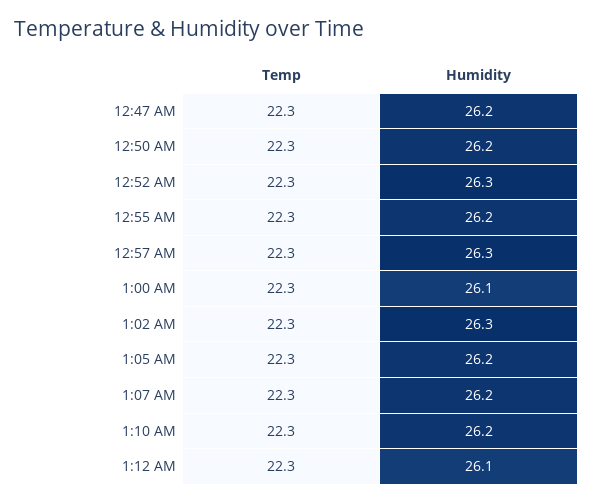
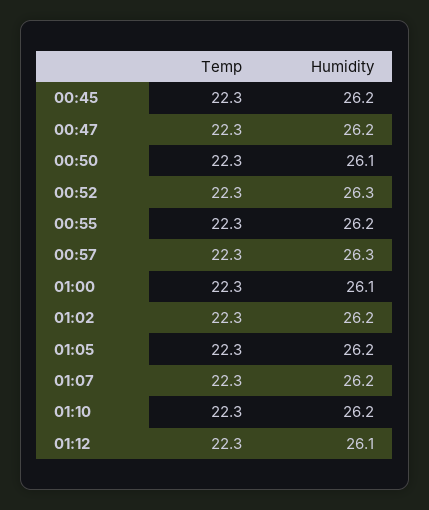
  {
    "Temp": {
      "12:47 AM": 22.3,
      "12:50 AM": 22.3,
      "12:52 AM": 22.3,
      "12:55 AM": 22.3,
      "12:57 AM": 22.3,
      "1:00 AM": 22.3,
      "1:02 AM": 22.3,
      "1:05 AM": 22.3,
      "1:07 AM": 22.3,
      "1:10 AM": 22.3,
-     "1:12 AM": 22.3
+     "1:12 AM": 22.3,
+     "00:45": 22.3
    },
    "Humidity": {
      "12:47 AM": 26.2,
-     "12:50 AM": 26.2,
+     "12:50 AM": 26.1,
      "12:52 AM": 26.3,
      "12:55 AM": 26.2,
      "12:57 AM": 26.3,
      "1:00 AM": 26.1,
-     "1:02 AM": 26.3,
+     "1:02 AM": 26.2,
      "1:05 AM": 26.2,
      "1:07 AM": 26.2,
      "1:10 AM": 26.2,
-     "1:12 AM": 26.1
+     "1:12 AM": 26.1,
+     "00:45": 26.2
    }
  }

